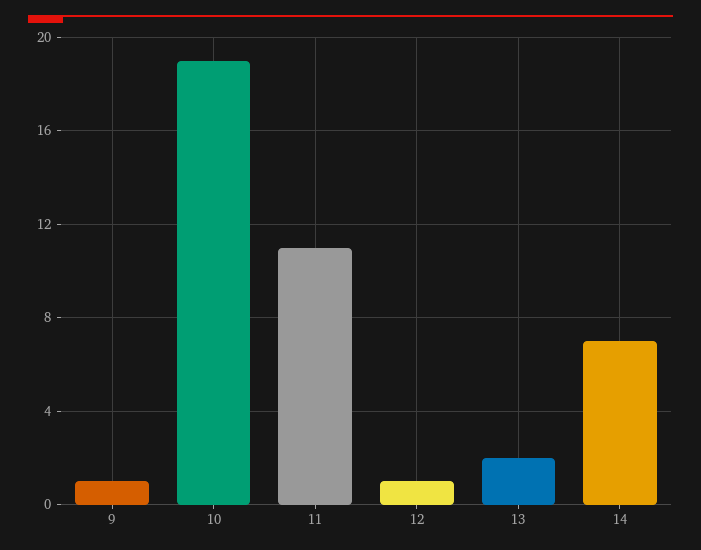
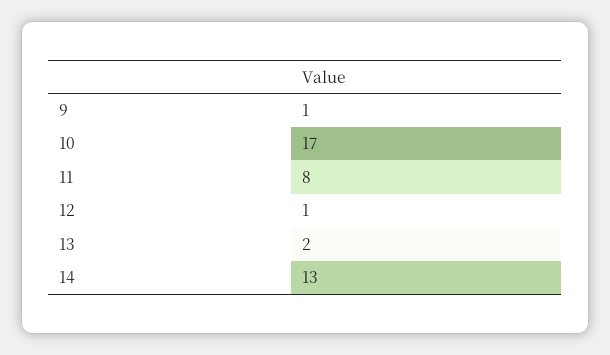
  {
    "9": 1,
-   "10": 19,
+   "10": 17,
-   "11": 11,
+   "11": 8,
    "12": 1,
    "13": 2,
-   "14": 7
+   "14": 13
  }

